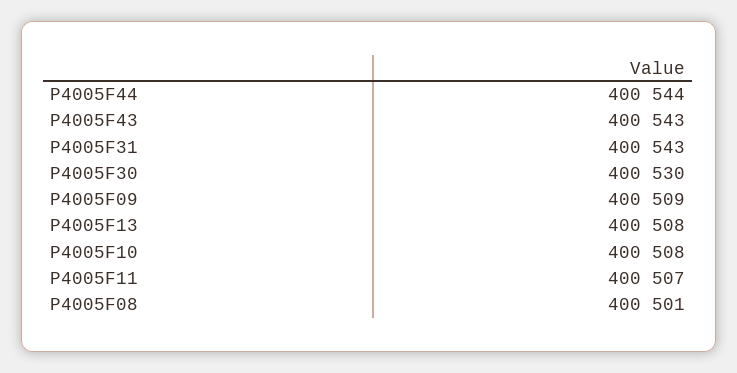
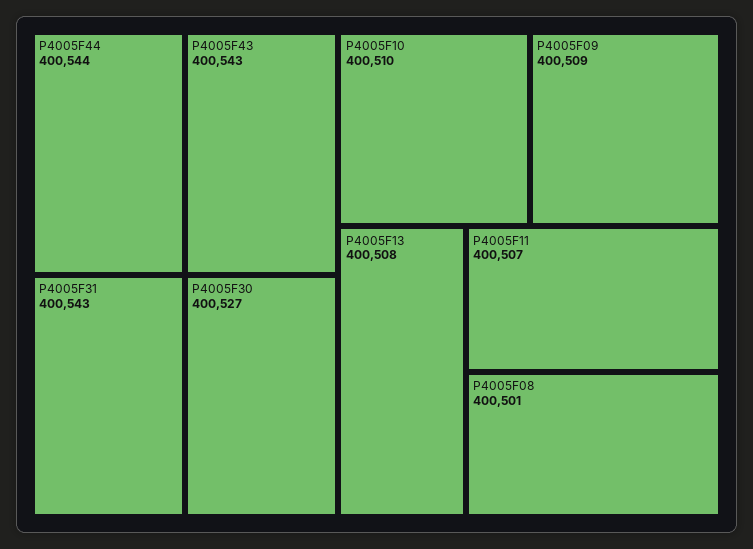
  {
    "P4005F44": 400544,
    "P4005F43": 400543,
    "P4005F31": 400543,
-   "P4005F30": 400530,
+   "P4005F30": 400527,
    "P4005F09": 400509,
    "P4005F13": 400508,
-   "P4005F10": 400508,
+   "P4005F10": 400510,
    "P4005F11": 400507,
    "P4005F08": 400501
  }

